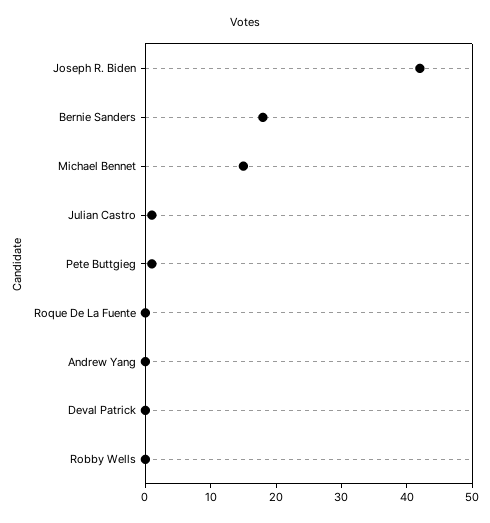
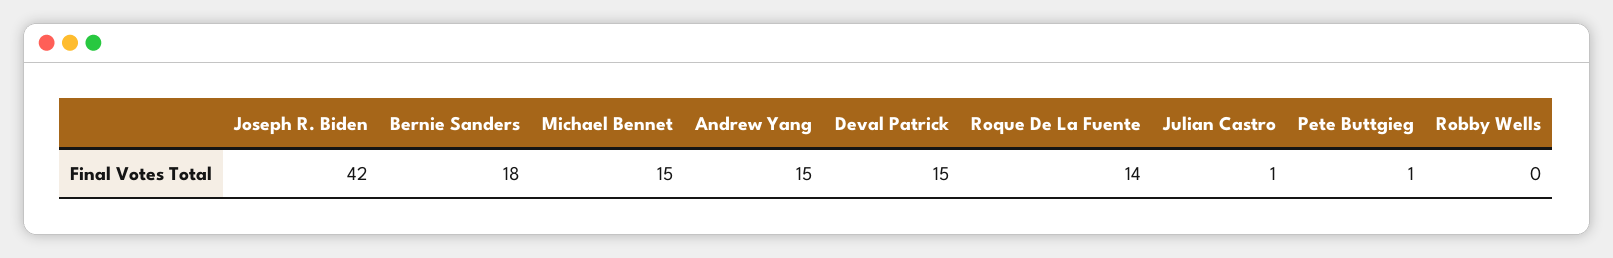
  {
    "Joseph R. Biden": 42,
    "Bernie Sanders": 18,
    "Michael Bennet": 15,
    "Julian Castro": 1,
    "Pete Buttgieg": 1,
-   "Roque De La Fuente": 0,
+   "Roque De La Fuente": 14,
-   "Andrew Yang": 0,
+   "Andrew Yang": 15,
-   "Deval Patrick": 0,
+   "Deval Patrick": 15,
    "Robby Wells": 0
  }

